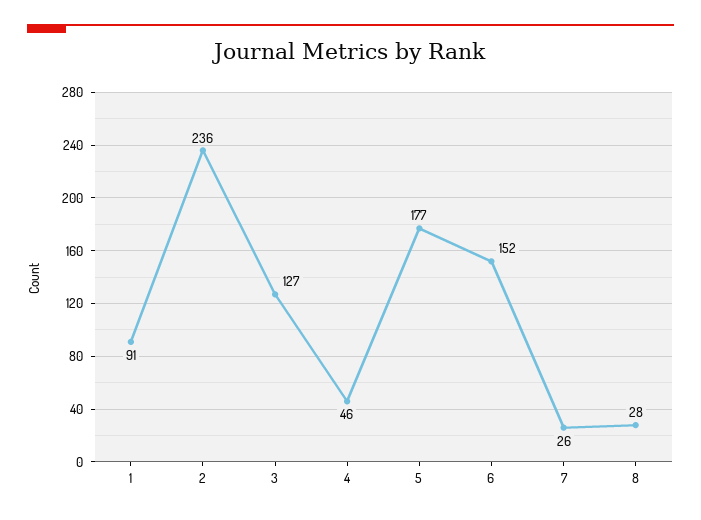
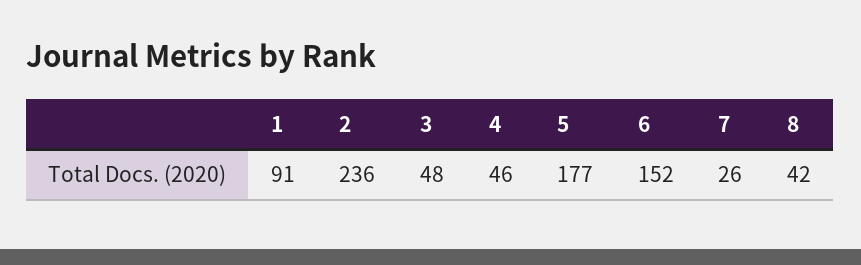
  {
    "1": 91,
    "2": 236,
-   "3": 127,
+   "3": 48,
    "4": 46,
    "5": 177,
    "6": 152,
    "7": 26,
-   "8": 28
+   "8": 42
  }

